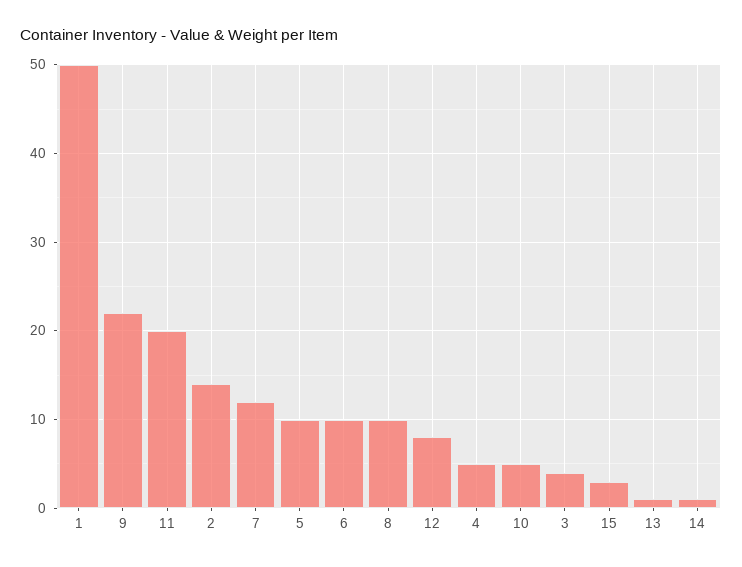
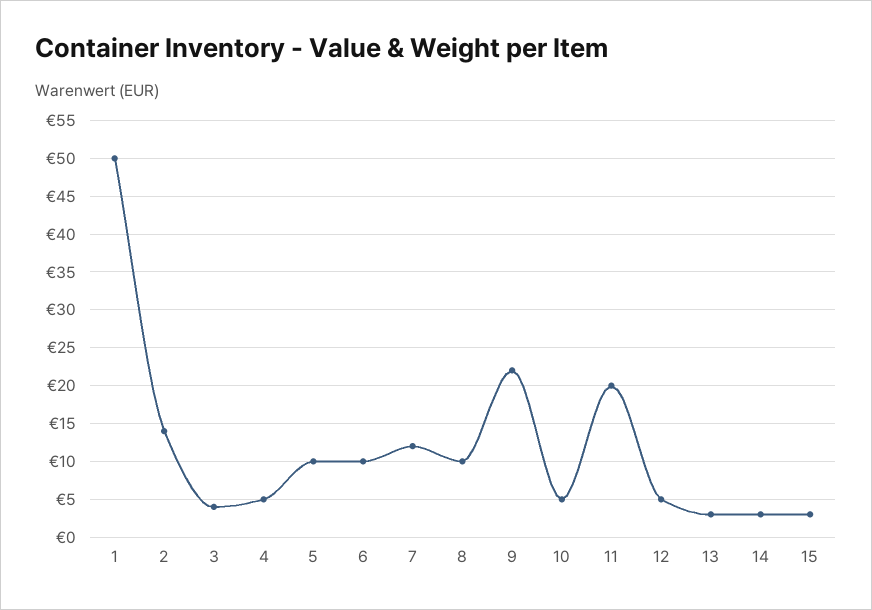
  {
    "1": 50,
    "9": 22,
    "11": 20,
    "2": 14,
    "7": 12,
    "5": 10,
    "6": 10,
    "8": 10,
-   "12": 8,
+   "12": 5,
    "4": 5,
    "10": 5,
    "3": 4,
    "15": 3,
-   "13": 1,
+   "13": 3,
-   "14": 1
+   "14": 3
  }

